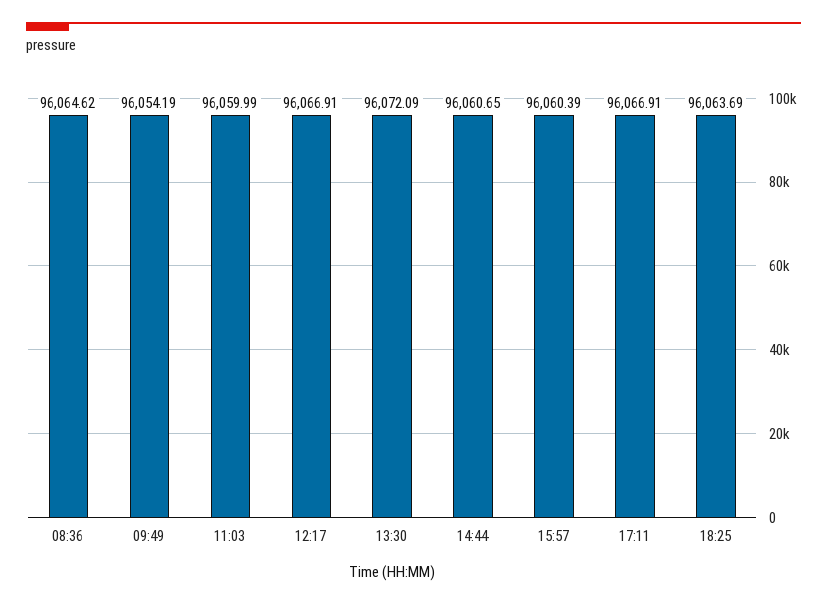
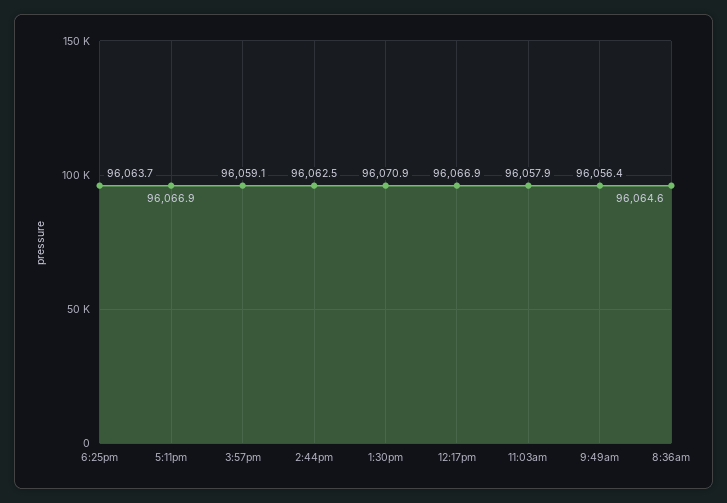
  {
    "08:36": 96064.62,
-   "09:49": 96054.19,
+   "09:49": 96056.4,
-   "11:03": 96059.99,
+   "11:03": 96057.9,
    "12:17": 96066.91,
-   "13:30": 96072.09,
+   "13:30": 96070.9,
-   "14:44": 96060.65,
+   "14:44": 96062.5,
-   "15:57": 96060.39,
+   "15:57": 96059.1,
    "17:11": 96066.91,
    "18:25": 96063.69
  }

